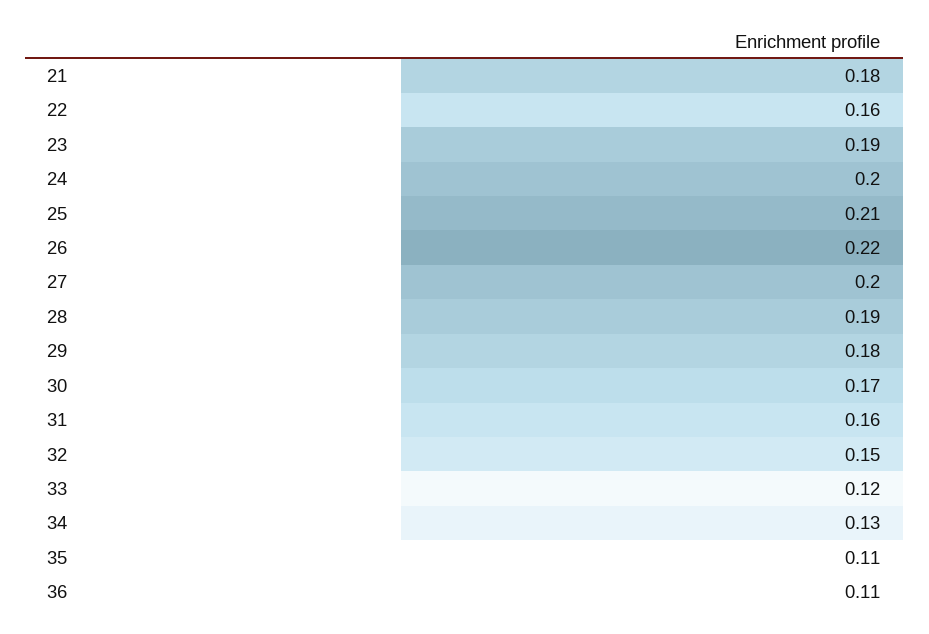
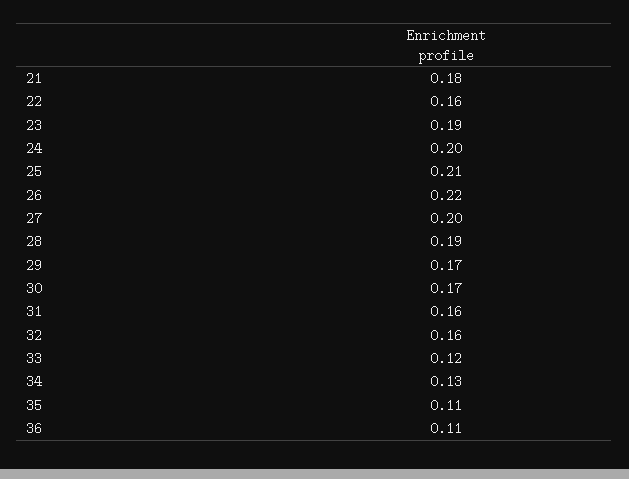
  {
    "21": 0.18,
    "22": 0.16,
    "23": 0.19,
    "24": 0.2,
    "25": 0.21,
    "26": 0.22,
    "27": 0.2,
    "28": 0.19,
-   "29": 0.18,
+   "29": 0.17,
    "30": 0.17,
    "31": 0.16,
-   "32": 0.15,
+   "32": 0.16,
    "33": 0.12,
    "34": 0.13,
    "35": 0.11,
    "36": 0.11
  }

